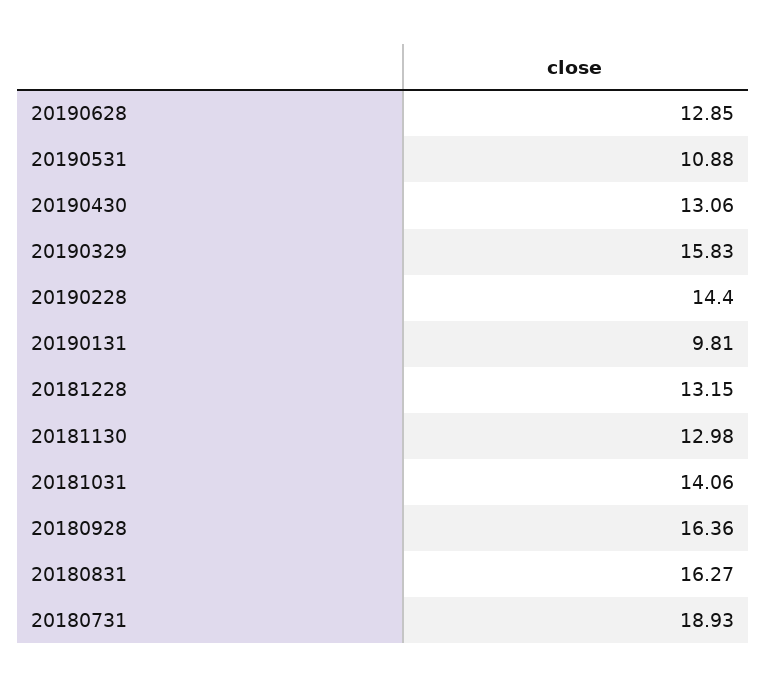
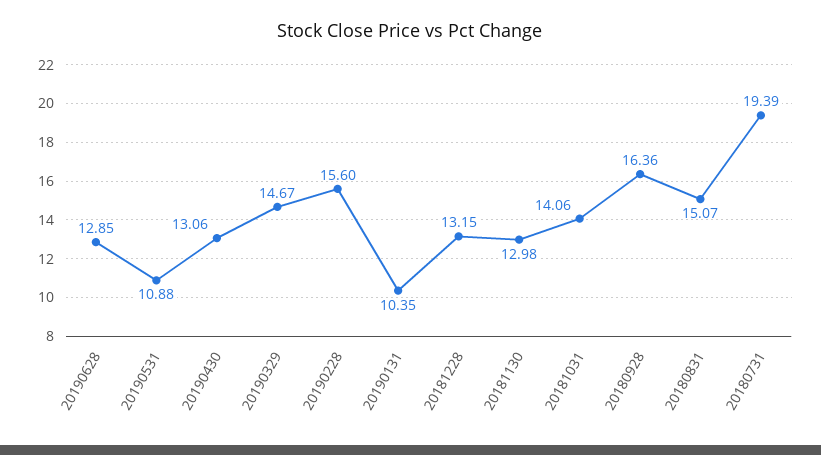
  {
    "20190628": 12.85,
    "20190531": 10.88,
    "20190430": 13.06,
-   "20190329": 15.83,
+   "20190329": 14.67,
-   "20190228": 14.4,
+   "20190228": 15.6,
-   "20190131": 9.81,
+   "20190131": 10.35,
    "20181228": 13.15,
    "20181130": 12.98,
    "20181031": 14.06,
    "20180928": 16.36,
-   "20180831": 16.27,
+   "20180831": 15.07,
-   "20180731": 18.93
+   "20180731": 19.39
  }

